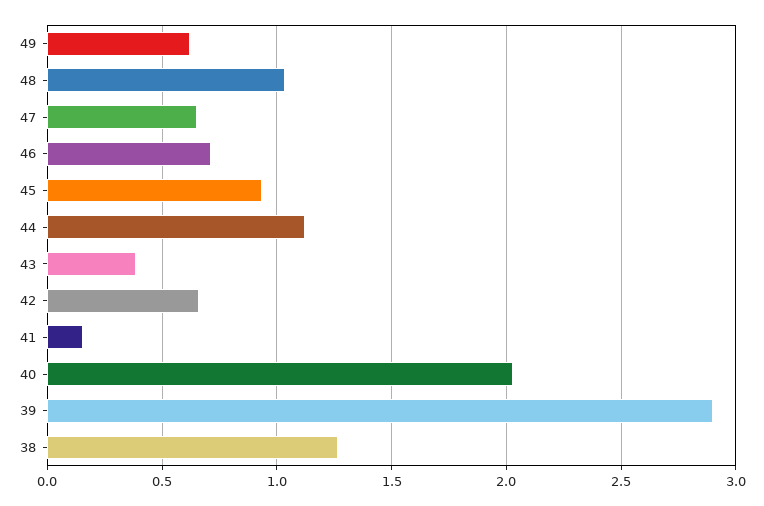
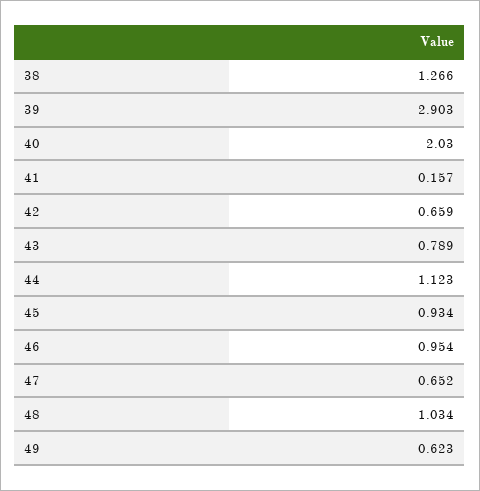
  {
    "49": 0.623,
    "48": 1.034,
    "47": 0.652,
-   "46": 0.7,
+   "46": 0.954,
    "45": 0.934,
    "44": 1.123,
-   "43": 0.4,
+   "43": 0.789,
    "42": 0.659,
    "41": 0.157,
    "40": 2.03,
    "39": 2.903,
    "38": 1.266
  }

